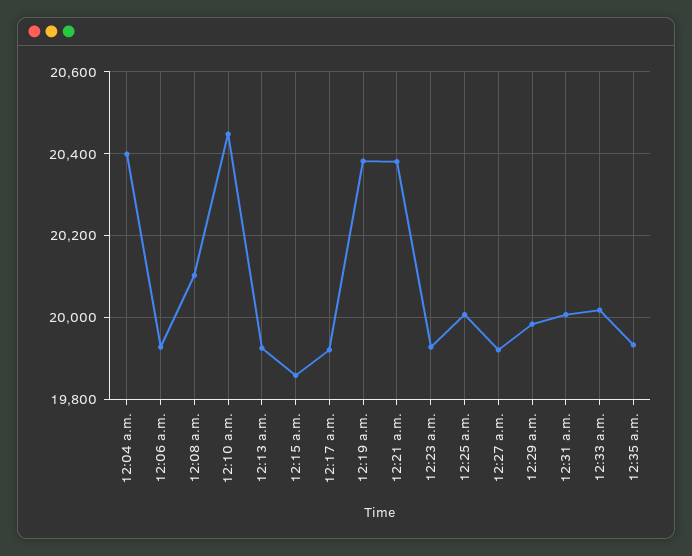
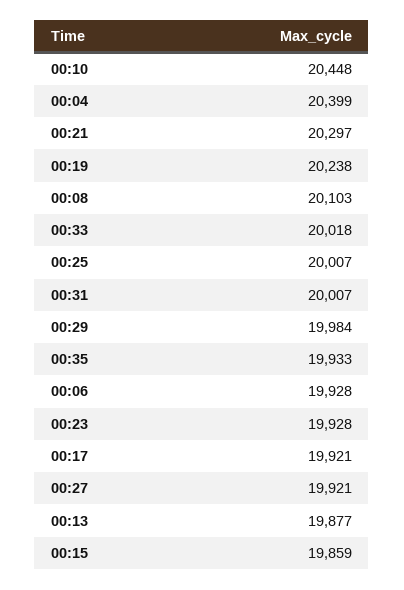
  {
    "12:04 a.m.": 20399,
    "12:06 a.m.": 19928,
    "12:08 a.m.": 20103,
    "12:10 a.m.": 20448,
-   "12:13 a.m.": 19920,
+   "12:13 a.m.": 19877,
    "12:15 a.m.": 19859,
    "12:17 a.m.": 19921,
-   "12:19 a.m.": 20380,
+   "12:19 a.m.": 20238,
-   "12:21 a.m.": 20380,
+   "12:21 a.m.": 20297,
    "12:23 a.m.": 19928,
    "12:25 a.m.": 20007,
    "12:27 a.m.": 19921,
    "12:29 a.m.": 19984,
    "12:31 a.m.": 20007,
    "12:33 a.m.": 20018,
    "12:35 a.m.": 19933
  }

